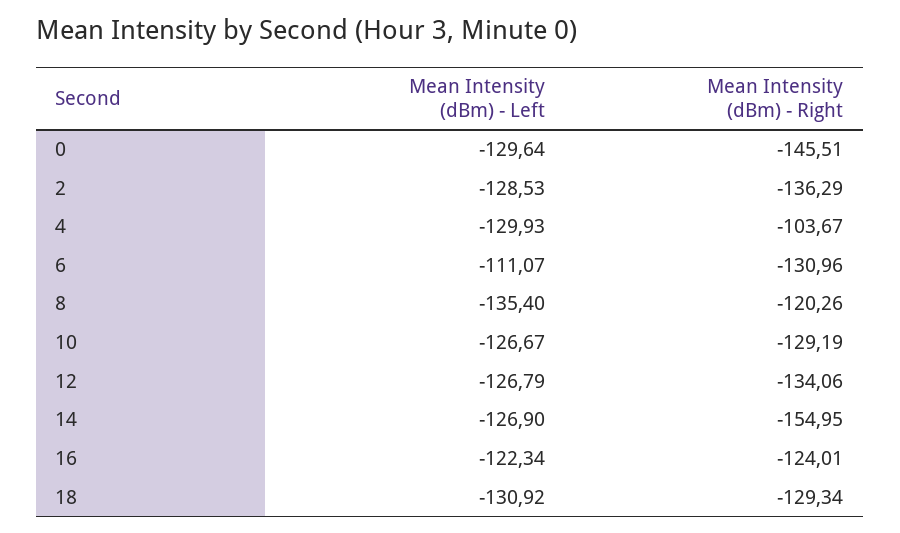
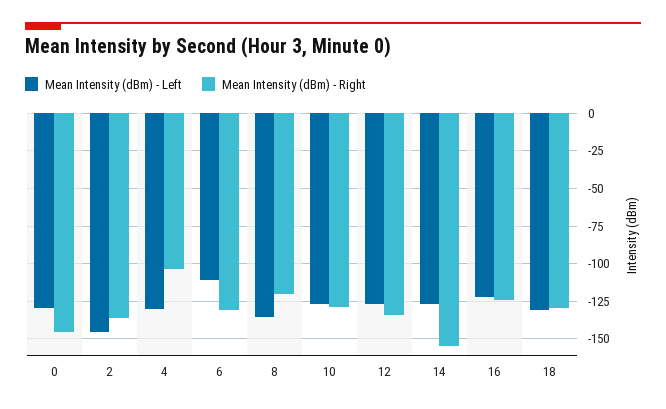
  {
    "Mean Intensity (dBm) - Left": {
      "0": -129.64,
-     "2": -128.53,
+     "2": -145,
      "4": -129.93,
      "6": -111.07,
      "8": -135.4,
      "10": -126.67,
      "12": -126.79,
      "14": -126.9,
      "16": -122.34,
      "18": -130.92
    },
    "Mean Intensity (dBm) - Right": {
      "0": -145.51,
      "2": -136.29,
      "4": -103.67,
      "6": -130.96,
      "8": -120.26,
      "10": -129.19,
      "12": -134.06,
      "14": -154.95,
      "16": -124.01,
      "18": -129.34
    }
  }

